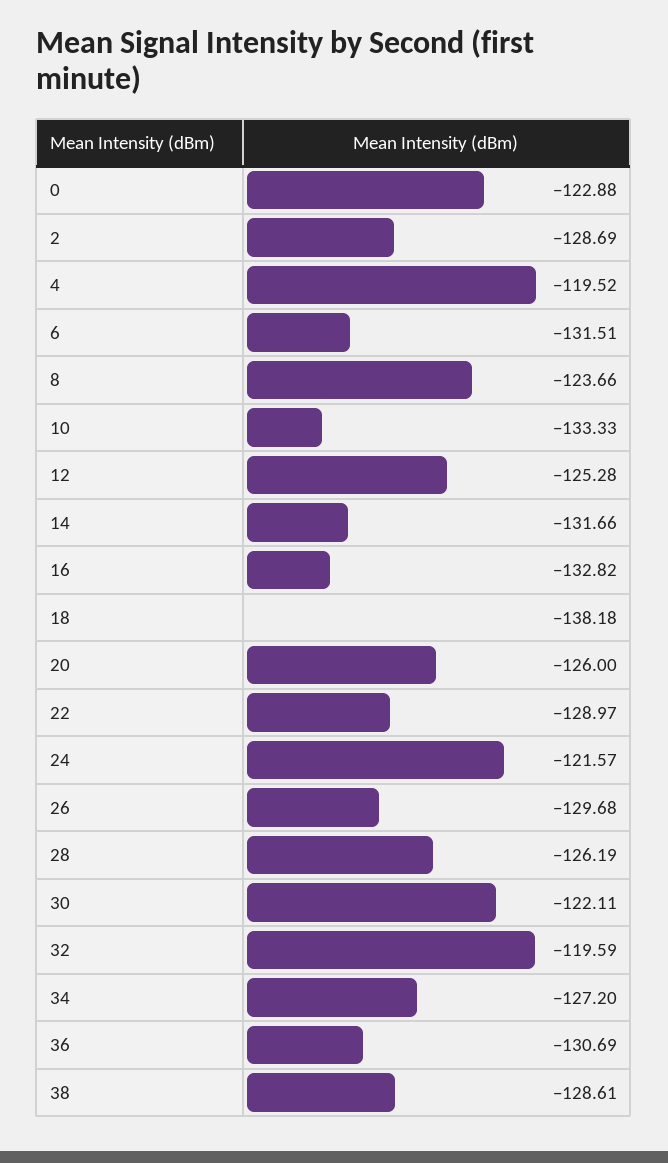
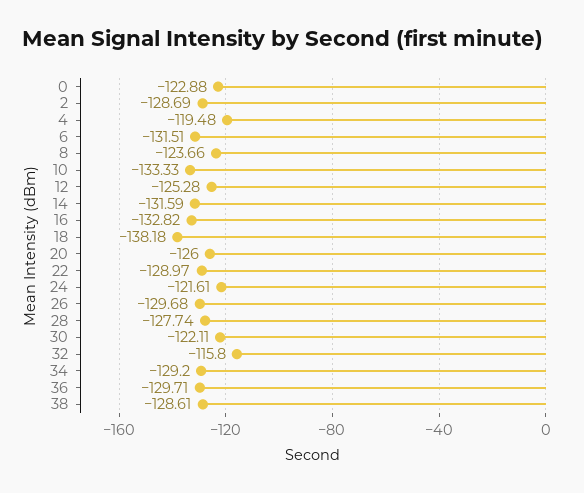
  {
    "0": -122.88,
    "2": -128.69,
-   "4": -119.52,
+   "4": -119.48,
    "6": -131.51,
    "8": -123.66,
    "10": -133.33,
    "12": -125.28,
-   "14": -131.66,
+   "14": -131.59,
    "16": -132.82,
    "18": -138.18,
    "20": -126,
    "22": -128.97,
-   "24": -121.57,
+   "24": -121.61,
    "26": -129.68,
-   "28": -126.19,
+   "28": -127.74,
    "30": -122.11,
-   "32": -119.59,
+   "32": -115.8,
-   "34": -127.2,
+   "34": -129.2,
-   "36": -130.69,
+   "36": -129.71,
    "38": -128.61
  }

